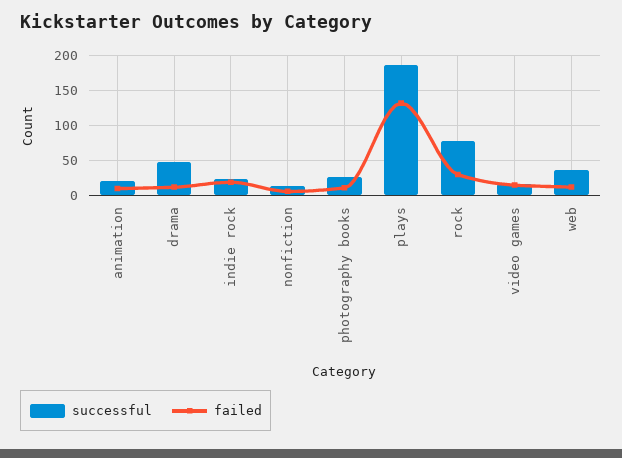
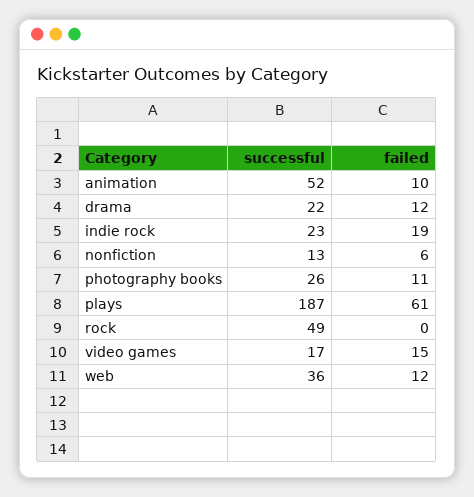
  {
    "successful": {
-     "animation": 20,
+     "animation": 52,
-     "drama": 50,
+     "drama": 22,
      "indie rock": 23,
      "nonfiction": 13,
      "photography books": 26,
      "plays": 187,
-     "rock": 80,
+     "rock": 49,
      "video games": 17,
      "web": 36
    },
    "failed": {
      "animation": 10,
      "drama": 12,
      "indie rock": 19,
      "nonfiction": 6,
      "photography books": 11,
-     "plays": 130,
+     "plays": 61,
-     "rock": 30,
+     "rock": 0,
      "video games": 15,
      "web": 12
    }
  }

